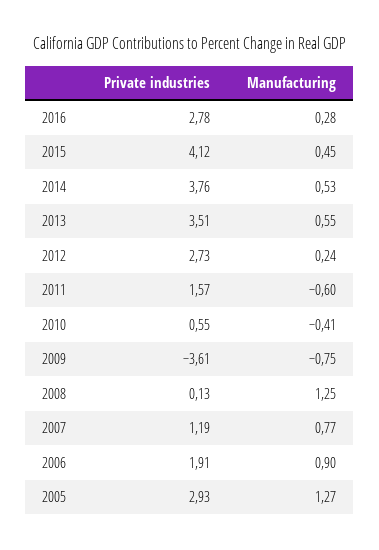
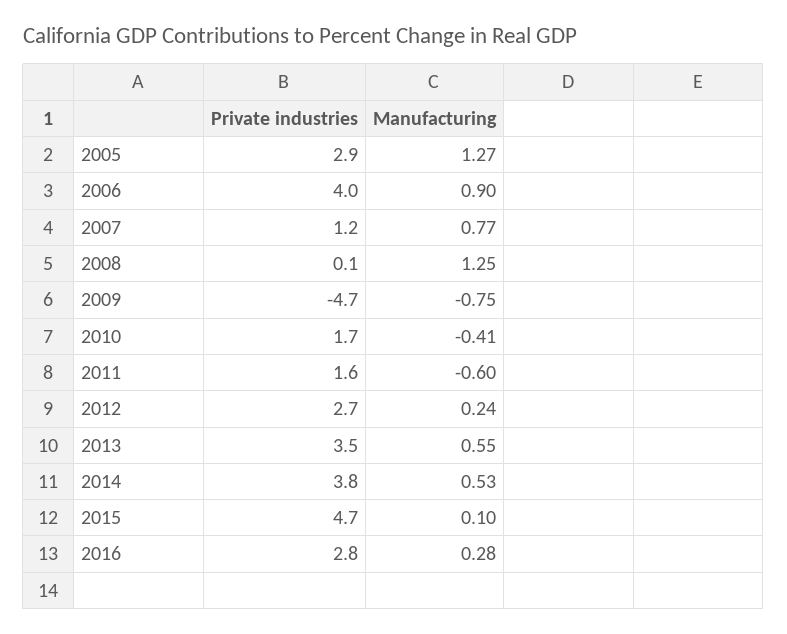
  {
    "Private industries": {
      "2016": 2.78,
-     "2015": 4.12,
+     "2015": 4.7,
      "2014": 3.76,
      "2013": 3.51,
      "2012": 2.73,
      "2011": 1.57,
-     "2010": 0.55,
+     "2010": 1.7,
-     "2009": -3.61,
+     "2009": -4.7,
      "2008": 0.13,
      "2007": 1.19,
-     "2006": 1.91,
+     "2006": 4,
      "2005": 2.93
    },
    "Manufacturing": {
      "2016": 0.28,
-     "2015": 0.45,
+     "2015": 0.1,
      "2014": 0.53,
      "2013": 0.55,
      "2012": 0.24,
      "2011": -0.6,
      "2010": -0.41,
      "2009": -0.75,
      "2008": 1.25,
      "2007": 0.77,
      "2006": 0.9,
      "2005": 1.27
    }
  }

